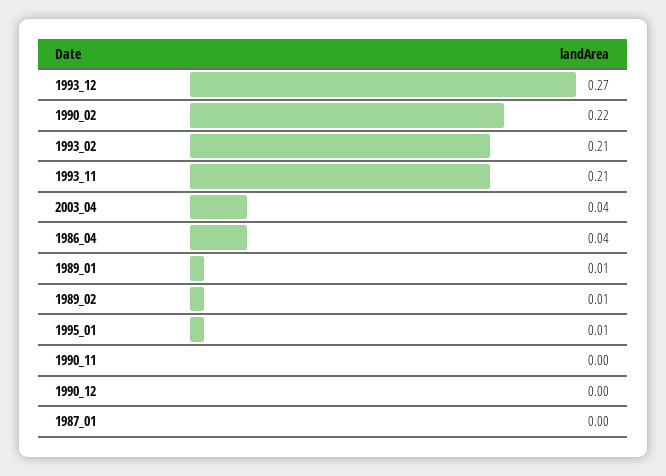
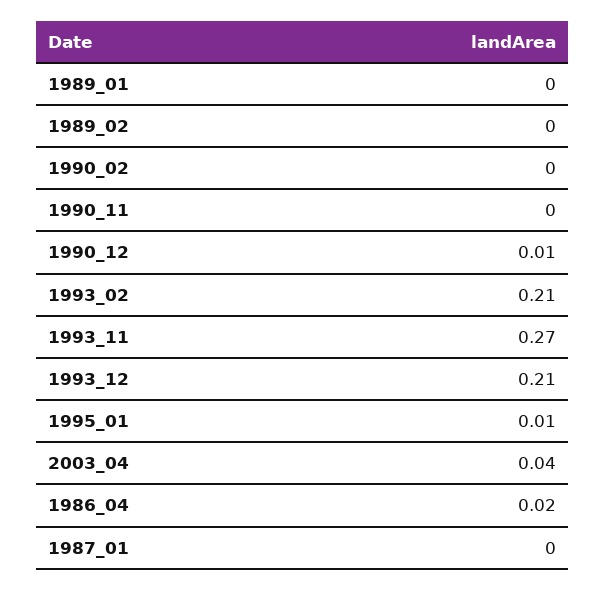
  {
-   "1993_12": 0.27,
+   "1993_12": 0.21,
-   "1990_02": 0.22,
+   "1990_02": 0,
    "1993_02": 0.21,
-   "1993_11": 0.21,
+   "1993_11": 0.27,
    "2003_04": 0.04,
-   "1986_04": 0.04,
+   "1986_04": 0.02,
-   "1989_01": 0.01,
+   "1989_01": 0,
-   "1989_02": 0.01,
+   "1989_02": 0,
    "1995_01": 0.01,
    "1990_11": 0,
-   "1990_12": 0,
+   "1990_12": 0.01,
    "1987_01": 0
  }

